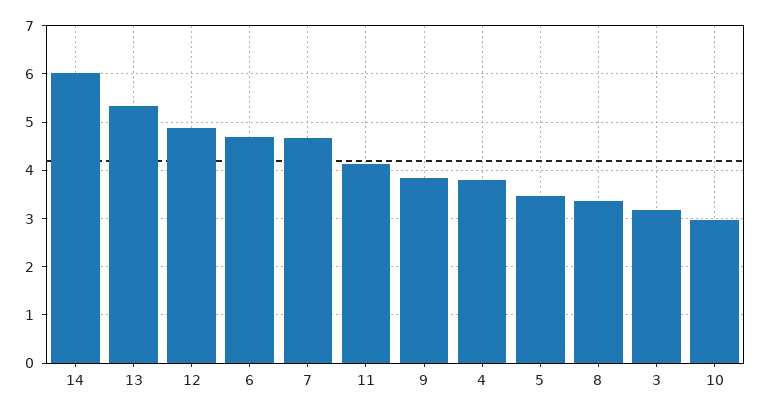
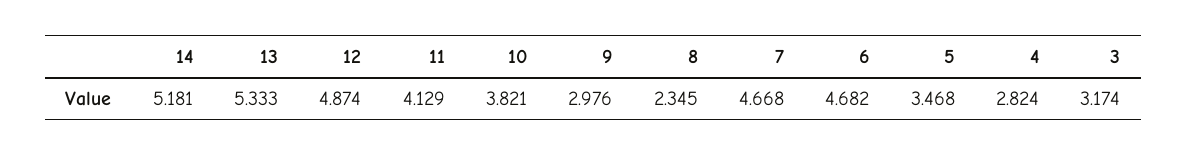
  {
-   "14": 6,
+   "14": 5.181,
    "13": 5.333,
    "12": 4.874,
    "6": 4.682,
    "7": 4.668,
    "11": 4.129,
-   "9": 3.8,
+   "9": 2.976,
-   "4": 3.8,
+   "4": 2.824,
    "5": 3.468,
-   "8": 3.4,
+   "8": 2.345,
    "3": 3.174,
-   "10": 3
+   "10": 3.821
  }

